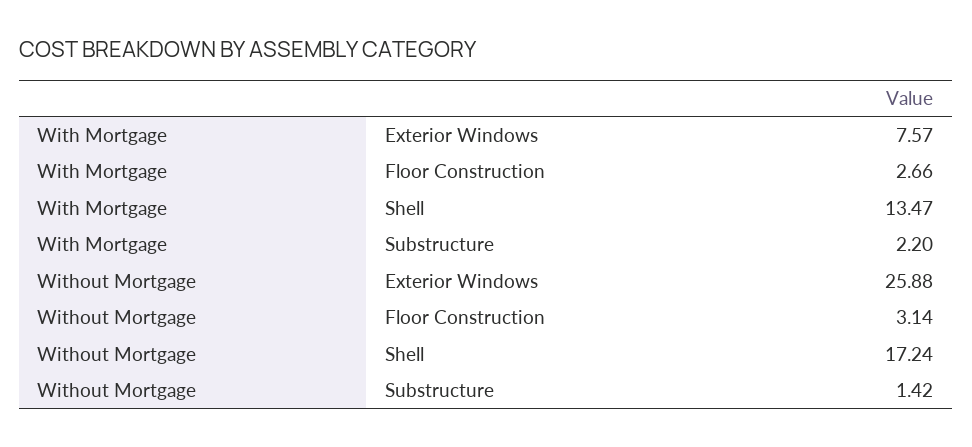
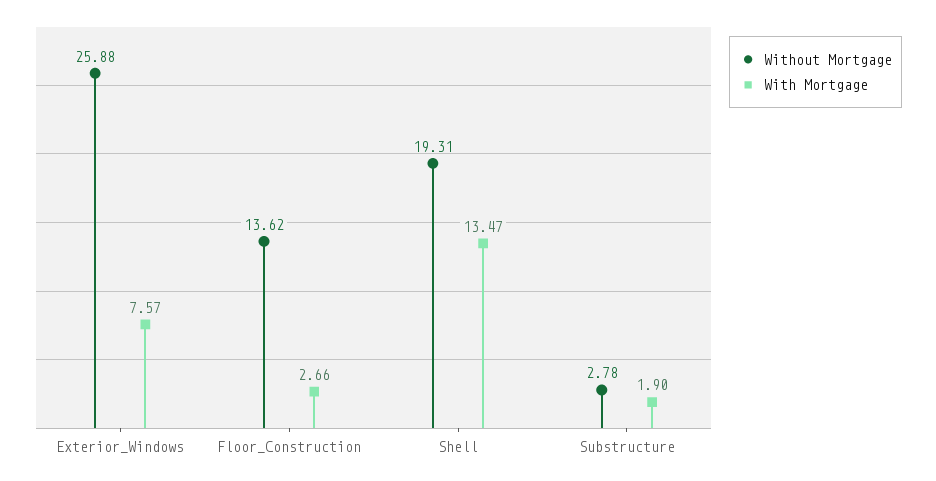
  {
    "With Mortgage": {
      "Exterior Windows": 7.57,
      "Floor Construction": 2.66,
      "Shell": 13.47,
-     "Substructure": 2.2
+     "Substructure": 1.9
    },
    "Without Mortgage": {
      "Exterior Windows": 25.88,
-     "Floor Construction": 3.14,
+     "Floor Construction": 13.62,
-     "Shell": 17.24,
+     "Shell": 19.31,
-     "Substructure": 1.42
+     "Substructure": 2.78
    }
  }

